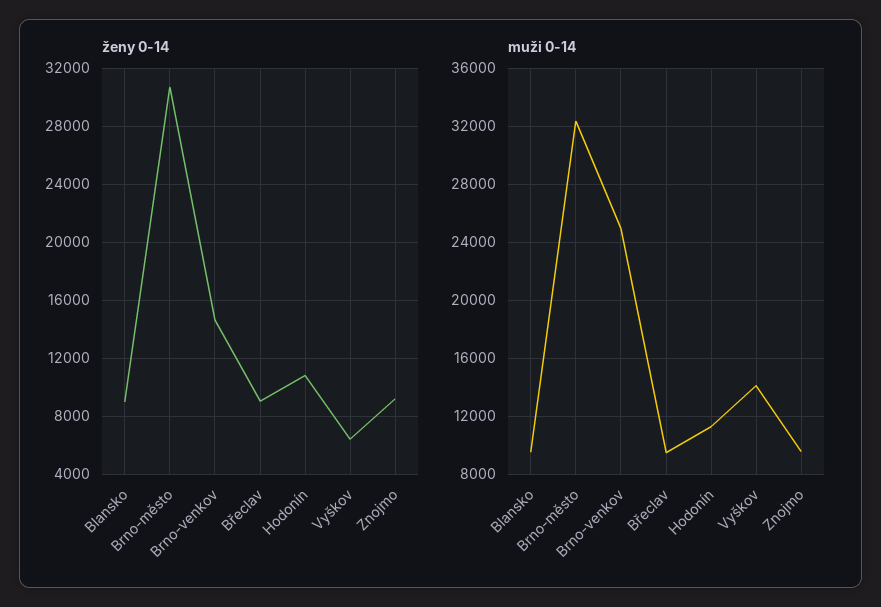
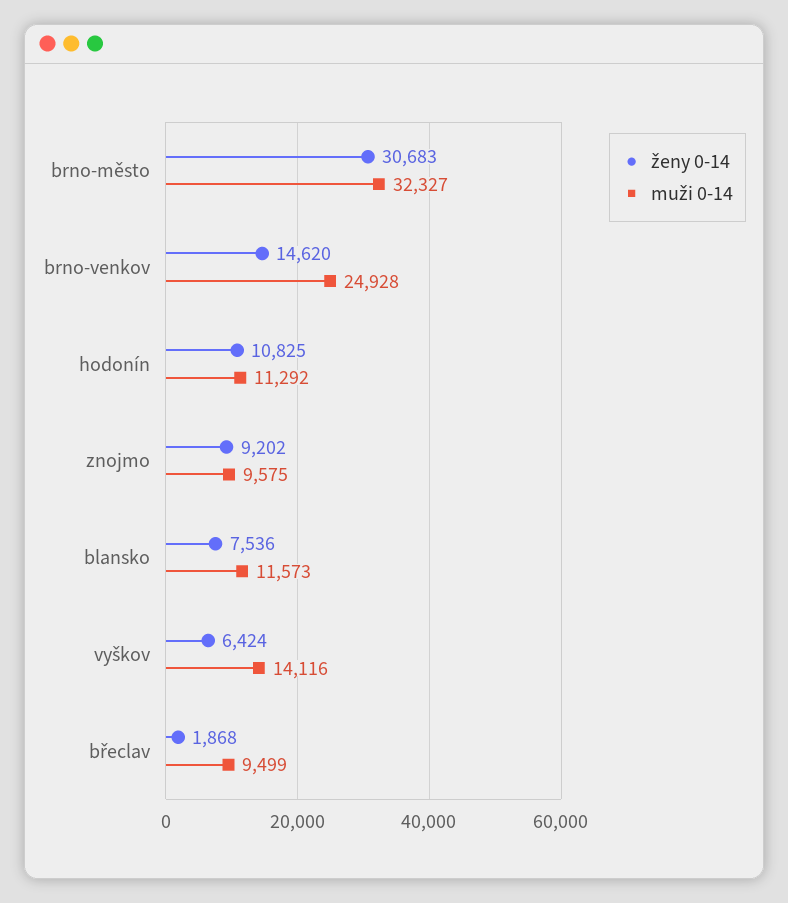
  {
    "ženy 0-14": {
-     "Blansko": 9000,
+     "Blansko": 7536,
      "Brno-město": 30683,
      "Brno-venkov": 14620,
-     "Břeclav": 9000,
+     "Břeclav": 1868,
      "Hodonín": 10825,
      "Vyškov": 6424,
      "Znojmo": 9202
    },
    "muži 0-14": {
-     "Blansko": 9500,
+     "Blansko": 11573,
      "Brno-město": 32327,
      "Brno-venkov": 24928,
      "Břeclav": 9499,
      "Hodonín": 11292,
      "Vyškov": 14116,
      "Znojmo": 9575
    }
  }

